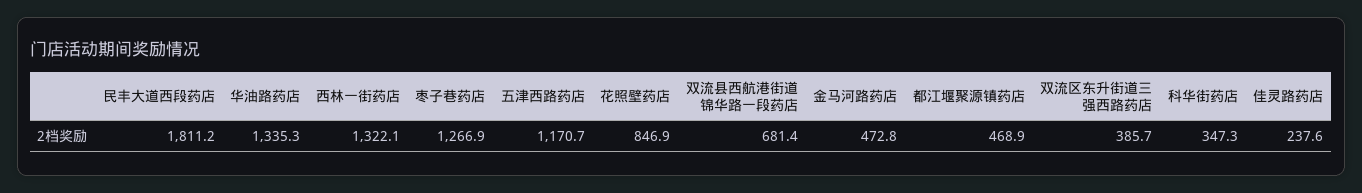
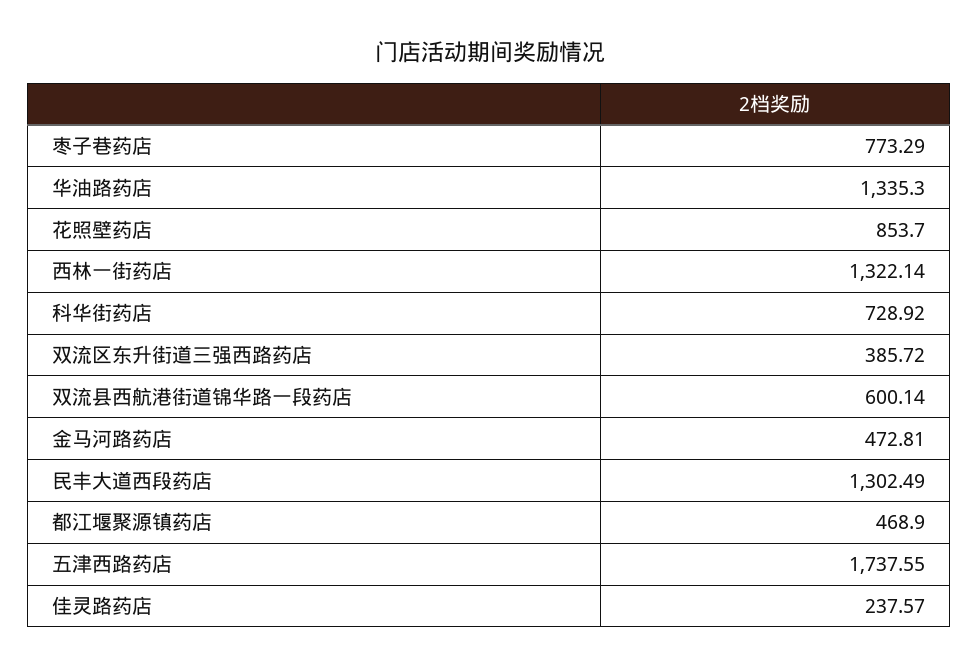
  {
-   "民丰大道西段药店": 1811.2,
+   "民丰大道西段药店": 1302.49,
    "华油路药店": 1335.3,
    "西林一街药店": 1322.14,
-   "枣子巷药店": 1266.9,
+   "枣子巷药店": 773.29,
-   "五津西路药店": 1170.7,
+   "五津西路药店": 1737.55,
-   "花照壁药店": 846.9,
+   "花照壁药店": 853.7,
-   "双流县西航港街道锦华路一段药店": 681.4,
+   "双流县西航港街道锦华路一段药店": 600.14,
    "金马河路药店": 472.81,
    "都江堰聚源镇药店": 468.9,
    "双流区东升街道三强西路药店": 385.72,
-   "科华街药店": 347.3,
+   "科华街药店": 728.92,
    "佳灵路药店": 237.57
  }

